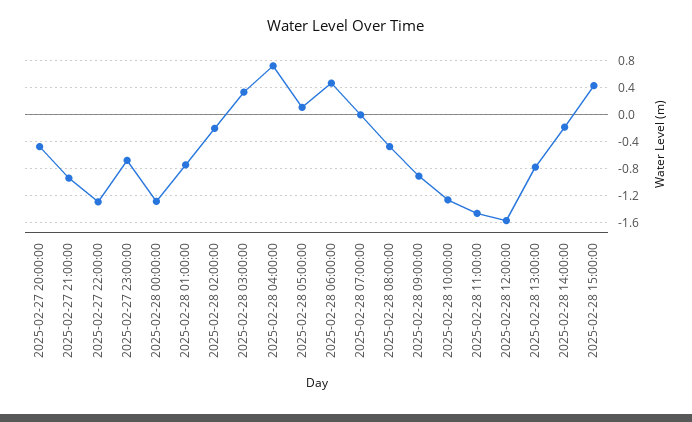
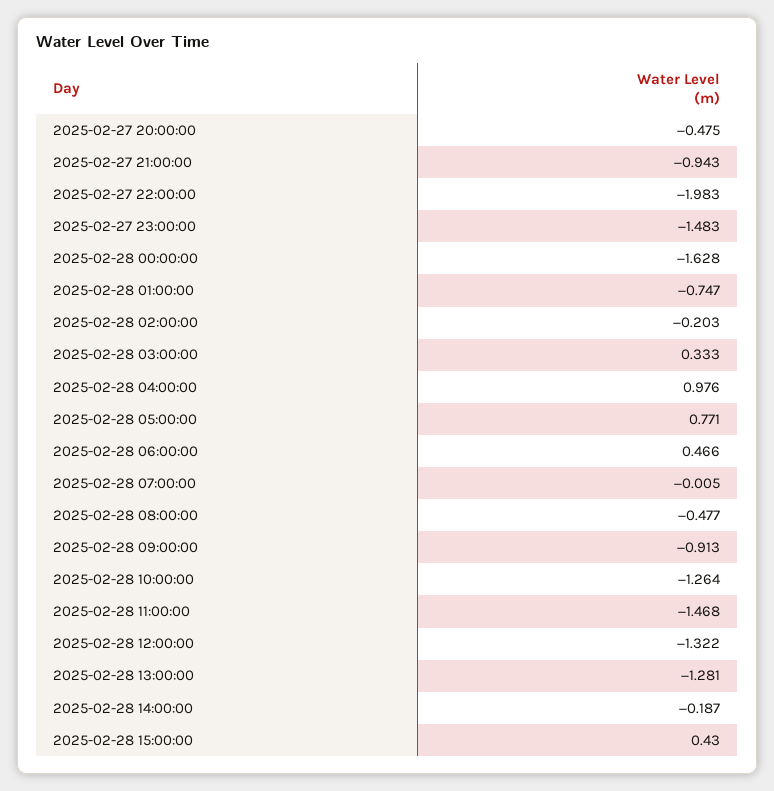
  {
    "2025-02-27 20:00:00": -0.475,
    "2025-02-27 21:00:00": -0.943,
-   "2025-02-27 22:00:00": -1.3,
+   "2025-02-27 22:00:00": -1.983,
-   "2025-02-27 23:00:00": -0.7,
+   "2025-02-27 23:00:00": -1.483,
-   "2025-02-28 00:00:00": -1.3,
+   "2025-02-28 00:00:00": -1.628,
    "2025-02-28 01:00:00": -0.747,
    "2025-02-28 02:00:00": -0.203,
    "2025-02-28 03:00:00": 0.333,
-   "2025-02-28 04:00:00": 0.7,
+   "2025-02-28 04:00:00": 0.976,
-   "2025-02-28 05:00:00": 0.1,
+   "2025-02-28 05:00:00": 0.771,
    "2025-02-28 06:00:00": 0.466,
    "2025-02-28 07:00:00": -0.005,
    "2025-02-28 08:00:00": -0.477,
    "2025-02-28 09:00:00": -0.913,
    "2025-02-28 10:00:00": -1.264,
    "2025-02-28 11:00:00": -1.468,
-   "2025-02-28 12:00:00": -1.6,
+   "2025-02-28 12:00:00": -1.322,
-   "2025-02-28 13:00:00": -0.8,
+   "2025-02-28 13:00:00": -1.281,
    "2025-02-28 14:00:00": -0.187,
    "2025-02-28 15:00:00": 0.43
  }

